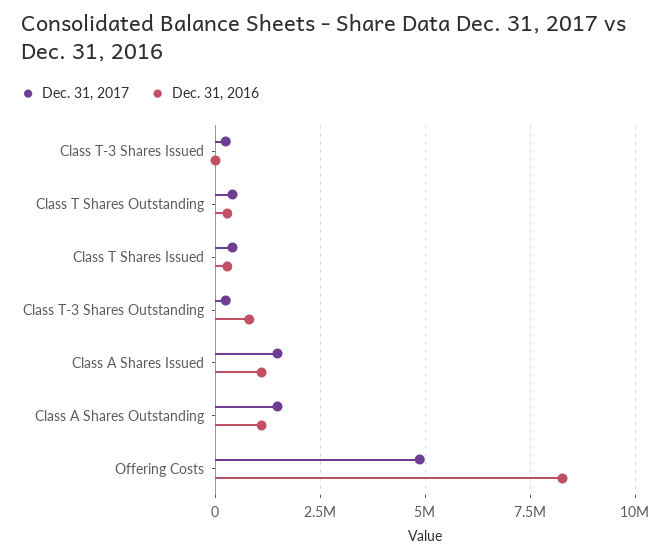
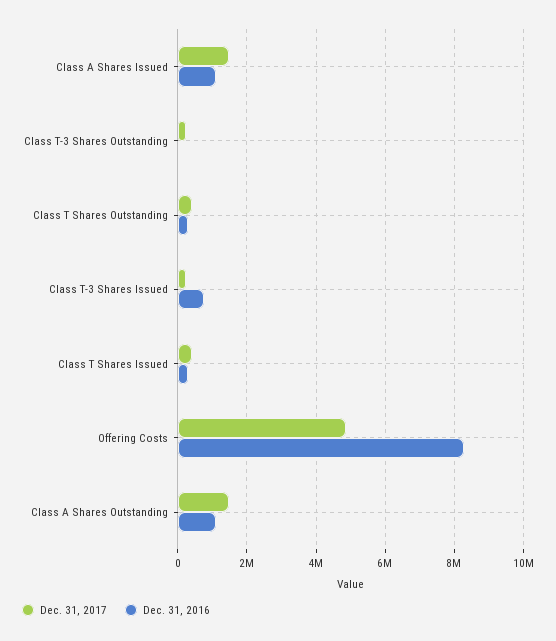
  {
    "Dec. 31, 2017": {
      "Class T-3 Shares Issued": 200000,
      "Class T Shares Outstanding": 400000,
      "Class T Shares Issued": 400000,
      "Class T-3 Shares Outstanding": 200000,
      "Class A Shares Issued": 1400000,
      "Class A Shares Outstanding": 1400000,
      "Offering Costs": 4800000
    },
    "Dec. 31, 2016": {
-     "Class T-3 Shares Issued": 0,
+     "Class T-3 Shares Issued": 800000,
      "Class T Shares Outstanding": 200000,
      "Class T Shares Issued": 200000,
-     "Class T-3 Shares Outstanding": 750000,
+     "Class T-3 Shares Outstanding": 0,
      "Class A Shares Issued": 1000000,
      "Class A Shares Outstanding": 1000000,
      "Offering Costs": 8200000
    }
  }

